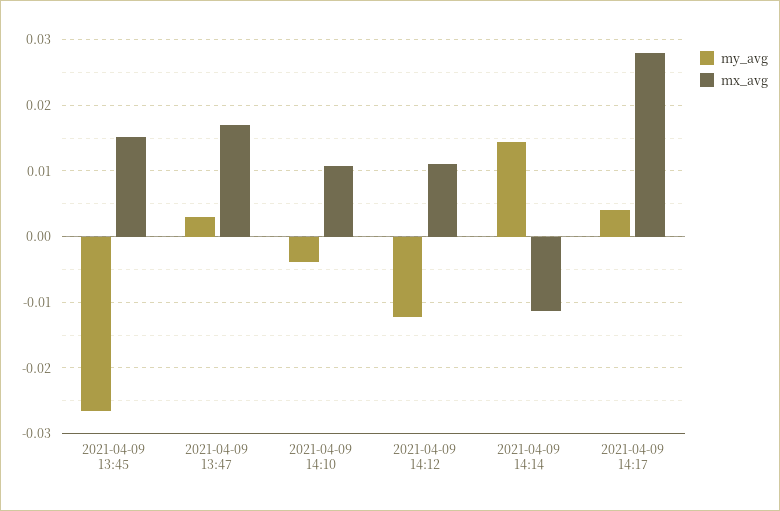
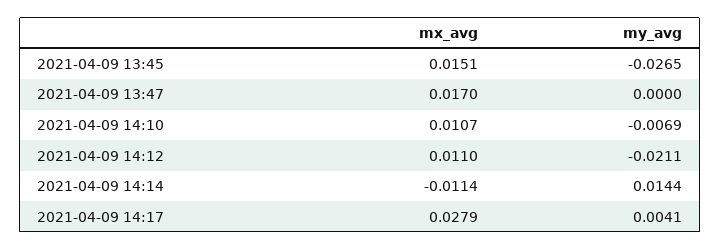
  {
    "my_avg": {
      "2021-04-09 13:45": -0.0265,
-     "2021-04-09 13:47": 0.003,
+     "2021-04-09 13:47": 0,
-     "2021-04-09 14:10": -0.004,
+     "2021-04-09 14:10": -0.0069,
-     "2021-04-09 14:12": -0.012,
+     "2021-04-09 14:12": -0.0211,
      "2021-04-09 14:14": 0.0144,
      "2021-04-09 14:17": 0.0041
    },
    "mx_avg": {
      "2021-04-09 13:45": 0.0151,
      "2021-04-09 13:47": 0.017,
      "2021-04-09 14:10": 0.0107,
      "2021-04-09 14:12": 0.011,
      "2021-04-09 14:14": -0.0114,
      "2021-04-09 14:17": 0.0279
    }
  }

